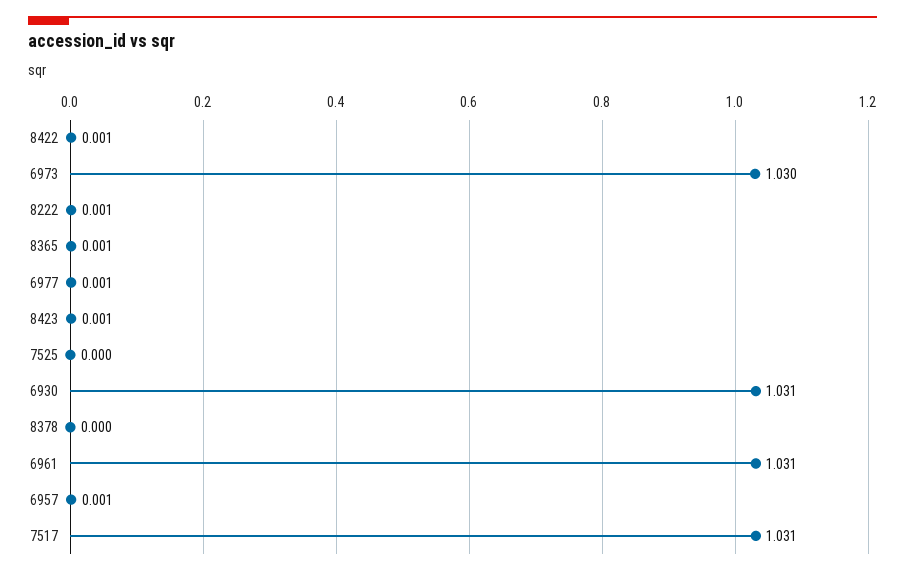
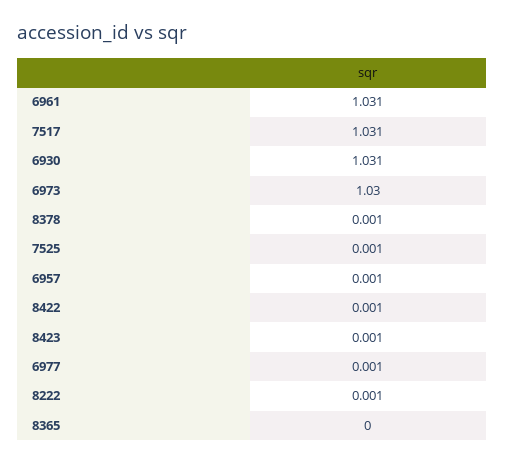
  {
    "8422": 0.001,
    "6973": 1.03,
    "8222": 0.001,
-   "8365": 0.001,
+   "8365": 0,
    "6977": 0.001,
    "8423": 0.001,
-   "7525": 0,
+   "7525": 0.001,
    "6930": 1.031,
-   "8378": 0,
+   "8378": 0.001,
    "6961": 1.031,
    "6957": 0.001,
    "7517": 1.031
  }

